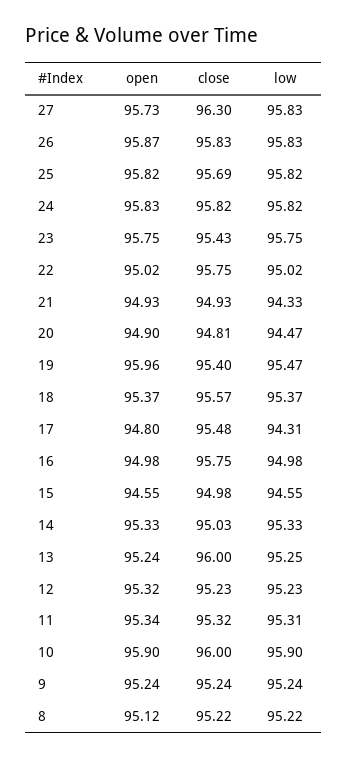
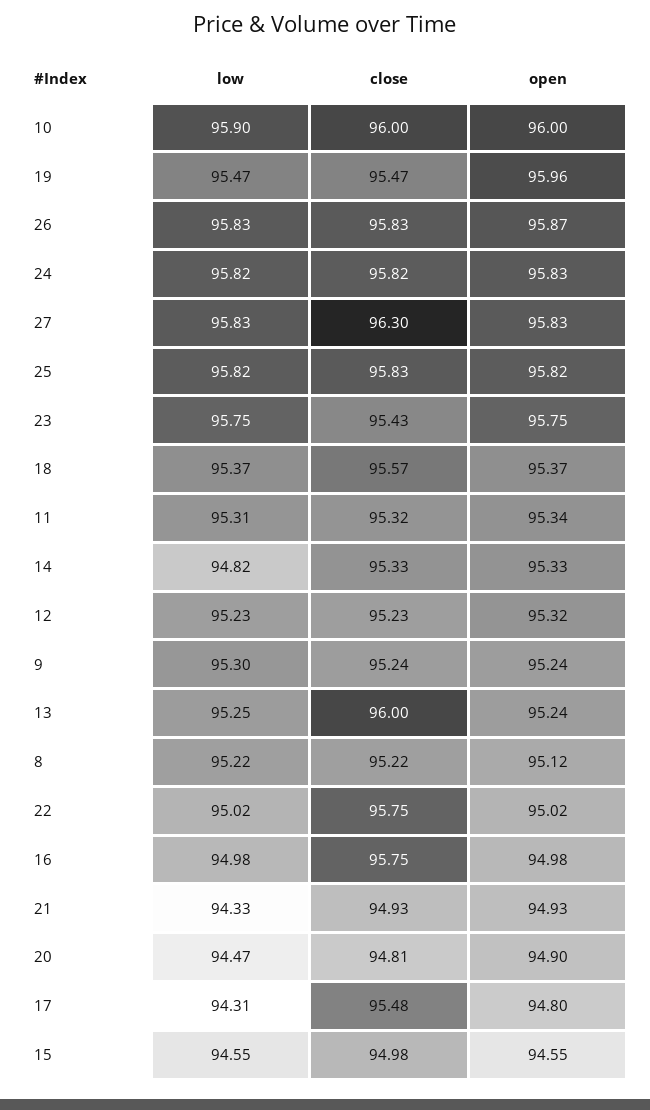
  {
    "open": {
-     "27": 95.73,
+     "27": 95.83,
      "26": 95.87,
      "25": 95.82,
      "24": 95.83,
      "23": 95.75,
      "22": 95.02,
      "21": 94.93,
      "20": 94.9,
      "19": 95.96,
      "18": 95.37,
      "17": 94.8,
      "16": 94.98,
      "15": 94.55,
      "14": 95.33,
      "13": 95.24,
      "12": 95.32,
      "11": 95.34,
-     "10": 95.9,
+     "10": 96,
      "9": 95.24,
      "8": 95.12
    },
    "close": {
      "27": 96.3,
      "26": 95.83,
-     "25": 95.69,
+     "25": 95.83,
      "24": 95.82,
      "23": 95.43,
      "22": 95.75,
      "21": 94.93,
      "20": 94.81,
-     "19": 95.4,
+     "19": 95.47,
      "18": 95.57,
      "17": 95.48,
      "16": 95.75,
      "15": 94.98,
-     "14": 95.03,
+     "14": 95.33,
      "13": 96,
      "12": 95.23,
      "11": 95.32,
      "10": 96,
      "9": 95.24,
      "8": 95.22
    },
    "low": {
      "27": 95.83,
      "26": 95.83,
      "25": 95.82,
      "24": 95.82,
      "23": 95.75,
      "22": 95.02,
      "21": 94.33,
      "20": 94.47,
      "19": 95.47,
      "18": 95.37,
      "17": 94.31,
      "16": 94.98,
      "15": 94.55,
-     "14": 95.33,
+     "14": 94.82,
      "13": 95.25,
      "12": 95.23,
      "11": 95.31,
      "10": 95.9,
-     "9": 95.24,
+     "9": 95.3,
      "8": 95.22
    }
  }

